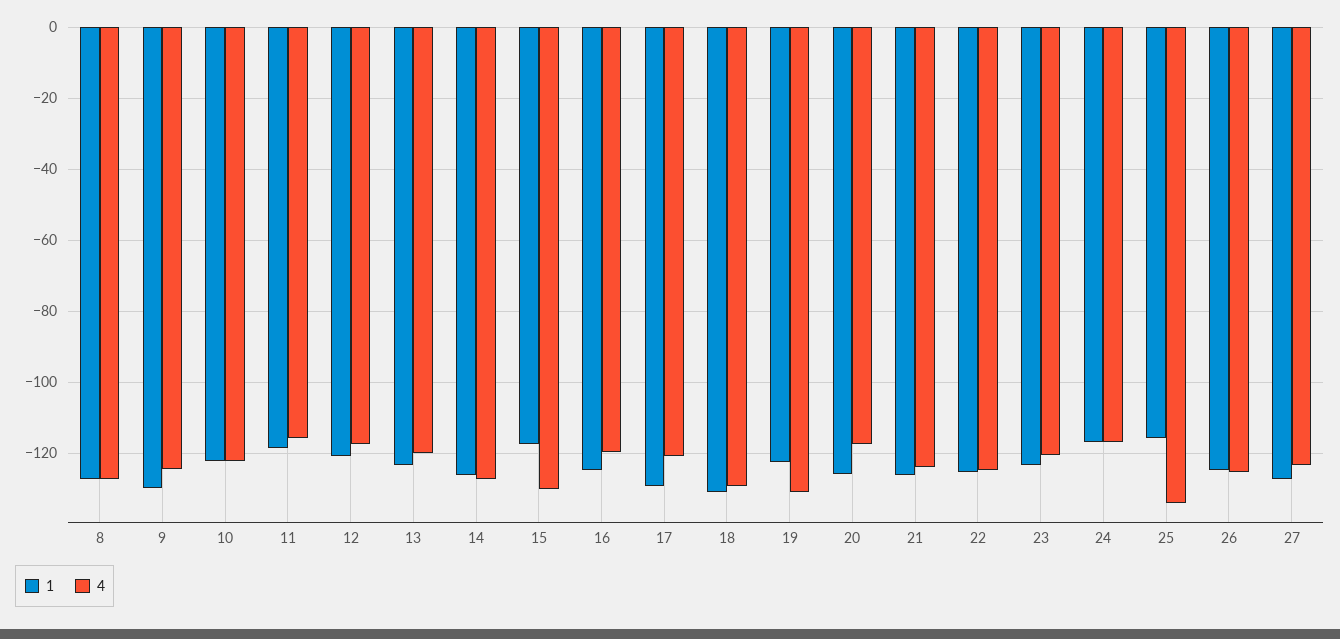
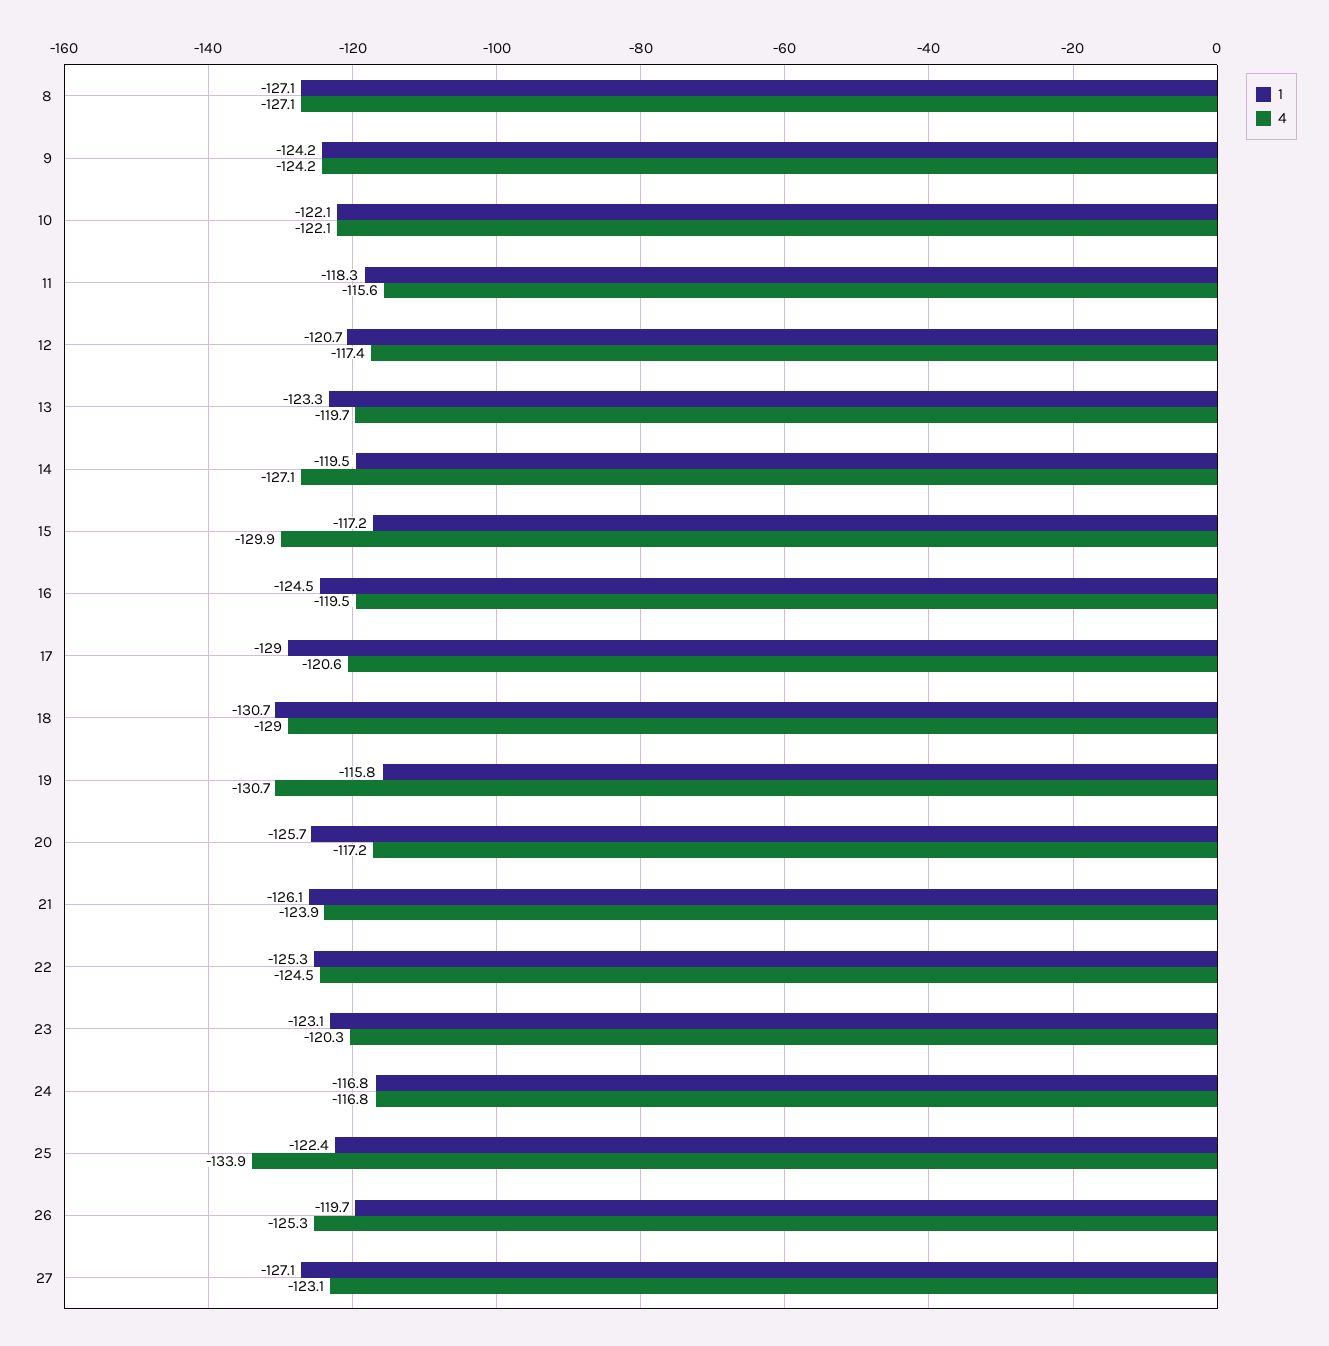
  {
    "1": {
      "8": -127.1,
-     "9": -130,
+     "9": -124.2,
      "10": -122.1,
      "11": -118.3,
      "12": -120.7,
      "13": -123.3,
-     "14": -126,
+     "14": -119.5,
      "15": -117.2,
      "16": -124.5,
      "17": -129,
      "18": -130.7,
-     "19": -122,
+     "19": -115.8,
      "20": -125.7,
      "21": -126.1,
      "22": -125.3,
      "23": -123.1,
      "24": -116.8,
-     "25": -116,
+     "25": -122.4,
-     "26": -124,
+     "26": -119.7,
      "27": -127.1
    },
    "4": {
      "8": -127.1,
      "9": -124.2,
      "10": -122.1,
      "11": -115.6,
      "12": -117.4,
      "13": -119.7,
      "14": -127.1,
      "15": -129.9,
      "16": -119.5,
      "17": -120.6,
      "18": -129,
      "19": -130.7,
      "20": -117.2,
      "21": -123.9,
      "22": -124.5,
      "23": -120.3,
      "24": -116.8,
      "25": -133.9,
      "26": -125.3,
      "27": -123.1
    }
  }

